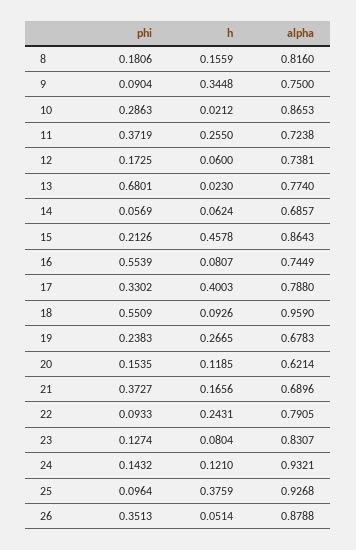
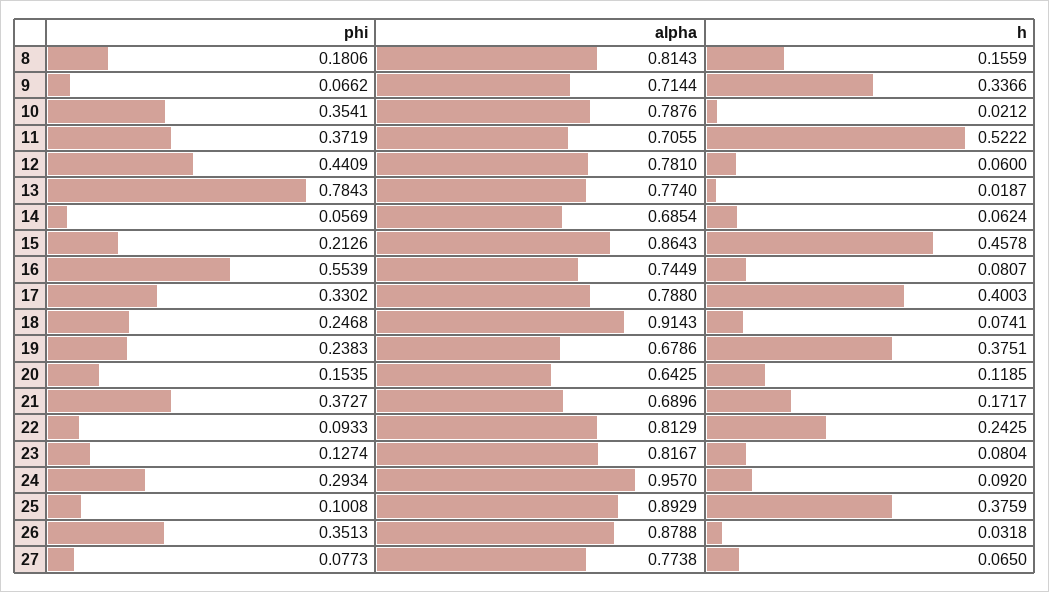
  {
    "phi": {
      "8": 0.1806,
-     "9": 0.0904,
+     "9": 0.0662,
-     "10": 0.2863,
+     "10": 0.3541,
      "11": 0.3719,
-     "12": 0.1725,
+     "12": 0.4409,
-     "13": 0.6801,
+     "13": 0.7843,
      "14": 0.0569,
      "15": 0.2126,
      "16": 0.5539,
      "17": 0.3302,
-     "18": 0.5509,
+     "18": 0.2468,
      "19": 0.2383,
      "20": 0.1535,
      "21": 0.3727,
      "22": 0.0933,
      "23": 0.1274,
-     "24": 0.1432,
+     "24": 0.2934,
-     "25": 0.0964,
+     "25": 0.1008,
-     "26": 0.3513
+     "26": 0.3513,
+     "27": 0.0773
    },
    "h": {
      "8": 0.1559,
-     "9": 0.3448,
+     "9": 0.3366,
      "10": 0.0212,
-     "11": 0.255,
+     "11": 0.5222,
      "12": 0.06,
-     "13": 0.023,
+     "13": 0.0187,
      "14": 0.0624,
      "15": 0.4578,
      "16": 0.0807,
      "17": 0.4003,
-     "18": 0.0926,
+     "18": 0.0741,
-     "19": 0.2665,
+     "19": 0.3751,
      "20": 0.1185,
-     "21": 0.1656,
+     "21": 0.1717,
-     "22": 0.2431,
+     "22": 0.2425,
      "23": 0.0804,
-     "24": 0.121,
+     "24": 0.092,
      "25": 0.3759,
-     "26": 0.0514
+     "26": 0.0318,
+     "27": 0.065
    },
    "alpha": {
-     "8": 0.816,
+     "8": 0.8143,
-     "9": 0.75,
+     "9": 0.7144,
-     "10": 0.8653,
+     "10": 0.7876,
-     "11": 0.7238,
+     "11": 0.7055,
-     "12": 0.7381,
+     "12": 0.781,
      "13": 0.774,
-     "14": 0.6857,
+     "14": 0.6854,
      "15": 0.8643,
      "16": 0.7449,
      "17": 0.788,
-     "18": 0.959,
+     "18": 0.9143,
-     "19": 0.6783,
+     "19": 0.6786,
-     "20": 0.6214,
+     "20": 0.6425,
      "21": 0.6896,
-     "22": 0.7905,
+     "22": 0.8129,
-     "23": 0.8307,
+     "23": 0.8167,
-     "24": 0.9321,
+     "24": 0.957,
-     "25": 0.9268,
+     "25": 0.8929,
-     "26": 0.8788
+     "26": 0.8788,
+     "27": 0.7738
    }
  }

